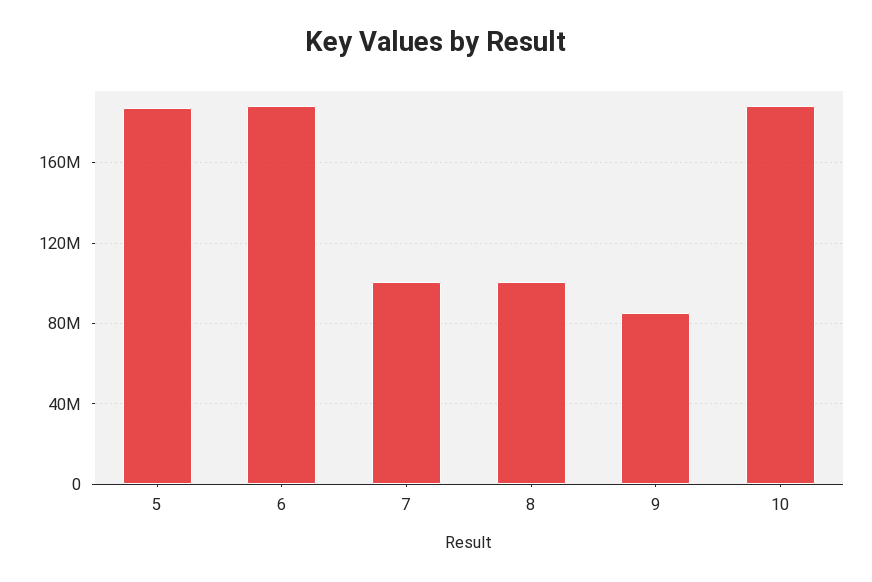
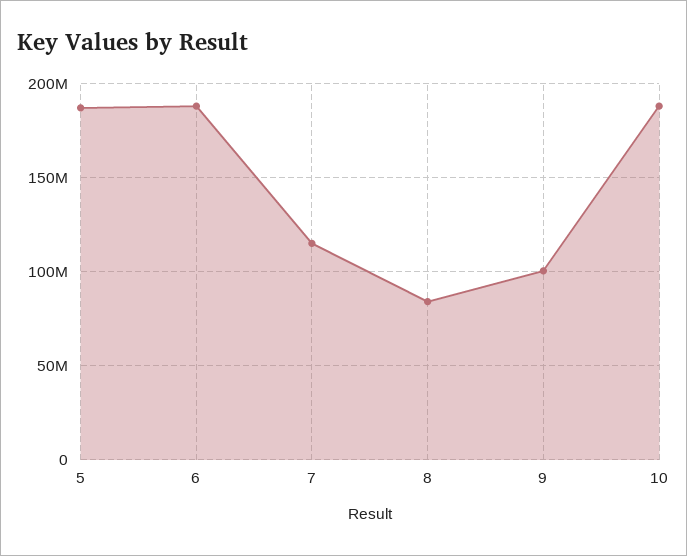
  {
    "5": 185000000,
    "6": 190000000,
-   "7": 100000000,
+   "7": 115000000,
-   "8": 100000000,
+   "8": 85000000,
-   "9": 85000000,
+   "9": 100000000,
    "10": 190000000
  }

